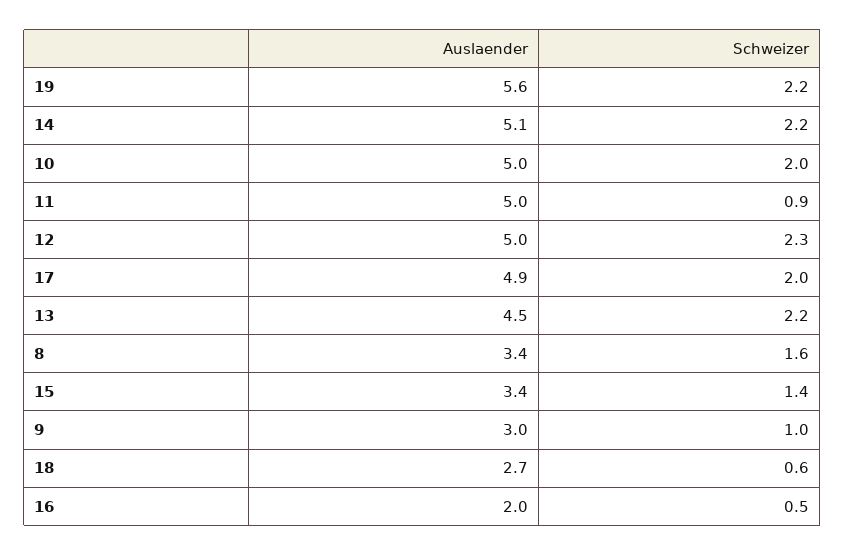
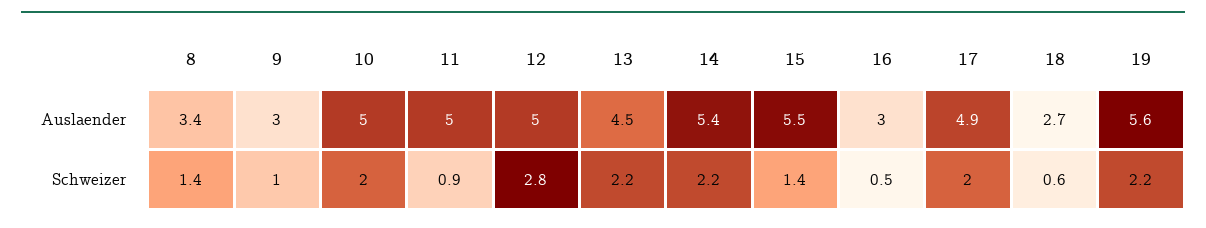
  {
    "Auslaender": {
      "19": 5.6,
-     "14": 5.1,
+     "14": 5.4,
      "10": 5,
      "11": 5,
      "12": 5,
      "17": 4.9,
      "13": 4.5,
      "8": 3.4,
-     "15": 3.4,
+     "15": 5.5,
      "9": 3,
      "18": 2.7,
-     "16": 2
+     "16": 3
    },
    "Schweizer": {
      "19": 2.2,
      "14": 2.2,
      "10": 2,
      "11": 0.9,
-     "12": 2.3,
+     "12": 2.8,
      "17": 2,
      "13": 2.2,
-     "8": 1.6,
+     "8": 1.4,
      "15": 1.4,
      "9": 1,
      "18": 0.6,
      "16": 0.5
    }
  }

